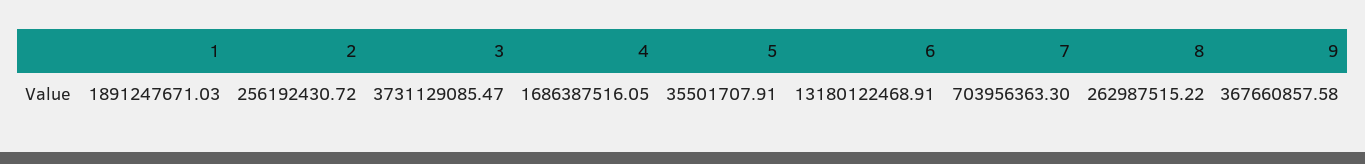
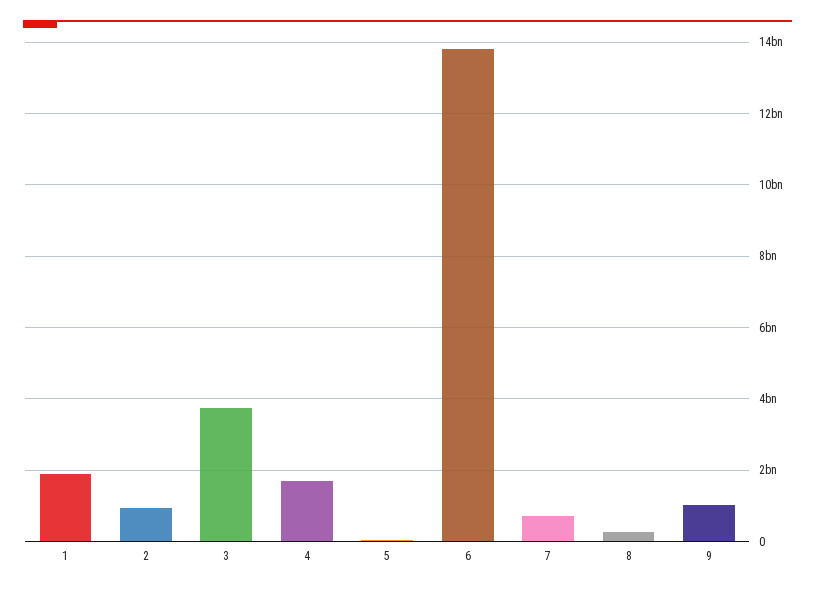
  {
    "1": 1891247671.03,
-   "2": 256192430.72,
+   "2": 1000000000,
    "3": 3731129085.47,
    "4": 1686387516.05,
    "5": 35501707.91,
-   "6": 13180122468.91,
+   "6": 13800000000,
    "7": 703956363.3,
    "8": 262987515.22,
-   "9": 367660857.58
+   "9": 1000000000
  }

